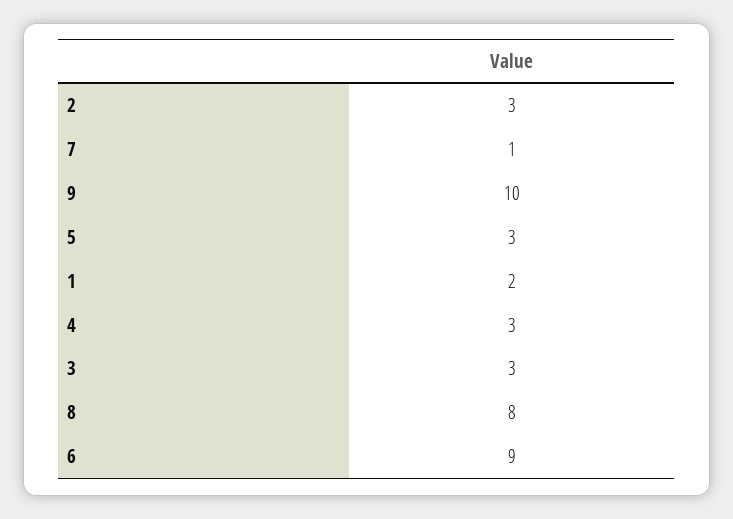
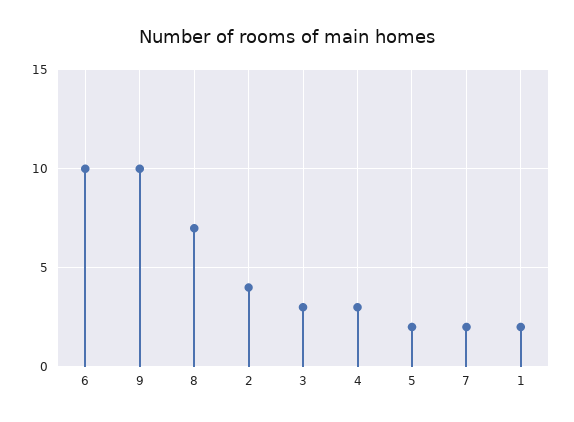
  {
-   "2": 3,
+   "2": 4,
-   "7": 1,
+   "7": 2,
    "9": 10,
-   "5": 3,
+   "5": 2,
    "1": 2,
    "4": 3,
    "3": 3,
-   "8": 8,
+   "8": 7,
-   "6": 9
+   "6": 10
  }

